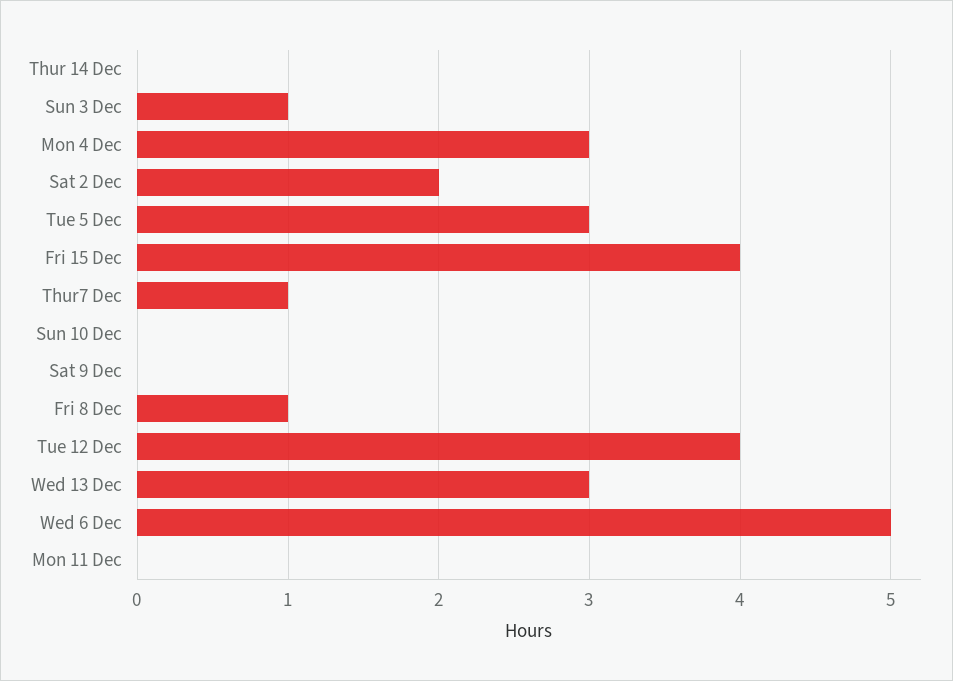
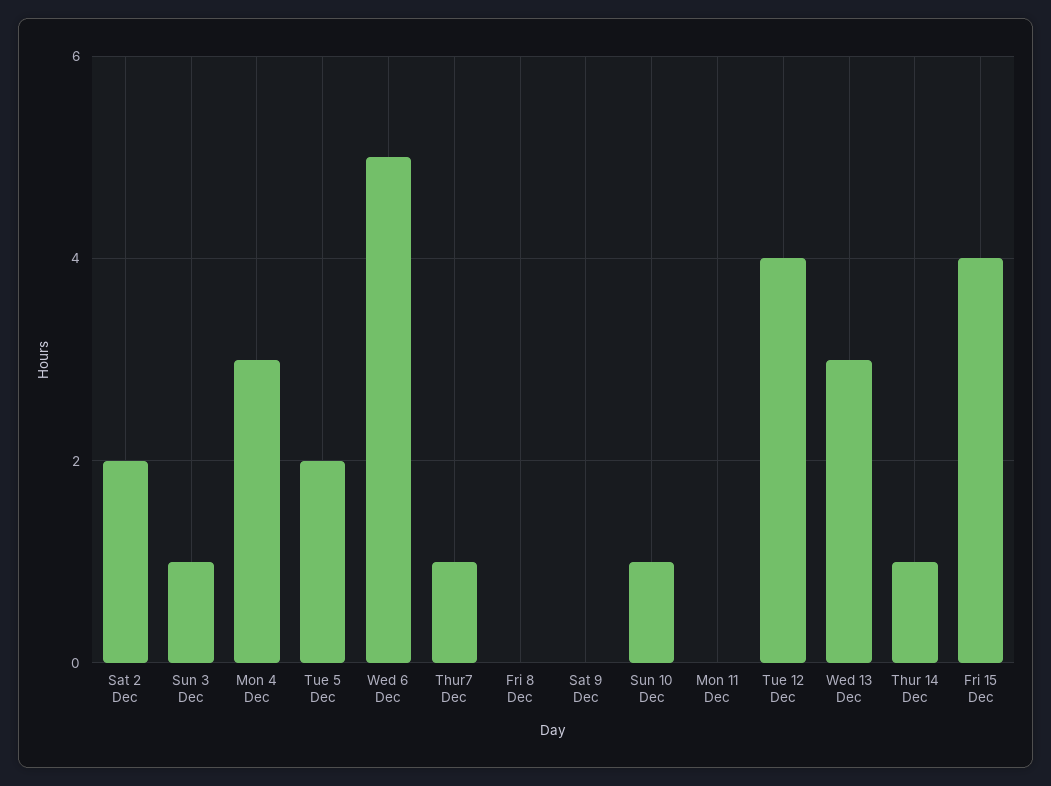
  {
-   "Thur 14 Dec": 0,
+   "Thur 14 Dec": 1,
    "Sun 3 Dec": 1,
    "Mon 4 Dec": 3,
    "Sat 2 Dec": 2,
-   "Tue 5 Dec": 3,
+   "Tue 5 Dec": 2,
    "Fri 15 Dec": 4,
    "Thur7 Dec": 1,
-   "Sun 10 Dec": 0,
+   "Sun 10 Dec": 1,
    "Sat 9 Dec": 0,
-   "Fri 8 Dec": 1,
+   "Fri 8 Dec": 0,
    "Tue 12 Dec": 4,
    "Wed 13 Dec": 3,
    "Wed 6 Dec": 5,
    "Mon 11 Dec": 0
  }

